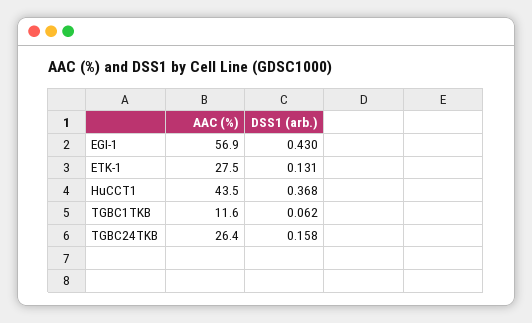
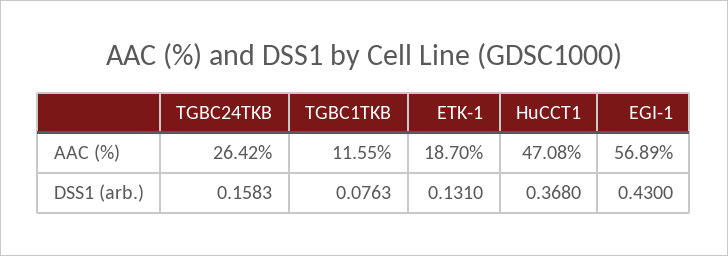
  {
    "AAC (%)": {
      "EGI-1": 56.89,
-     "ETK-1": 27.5,
+     "ETK-1": 18.7,
-     "HuCCT1": 43.5,
+     "HuCCT1": 47.08,
      "TGBC1TKB": 11.55,
      "TGBC24TKB": 26.42
    },
    "DSS1 (arb.)": {
      "EGI-1": 0.43,
      "ETK-1": 0.131,
      "HuCCT1": 0.368,
-     "TGBC1TKB": 0.062,
+     "TGBC1TKB": 0.0763,
      "TGBC24TKB": 0.1583
    }
  }

